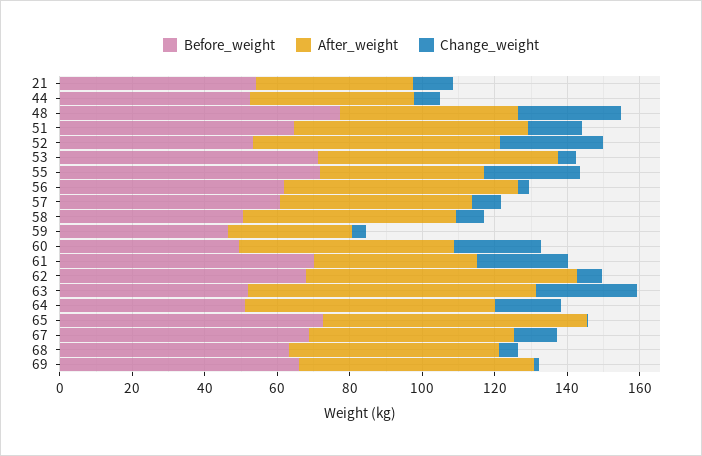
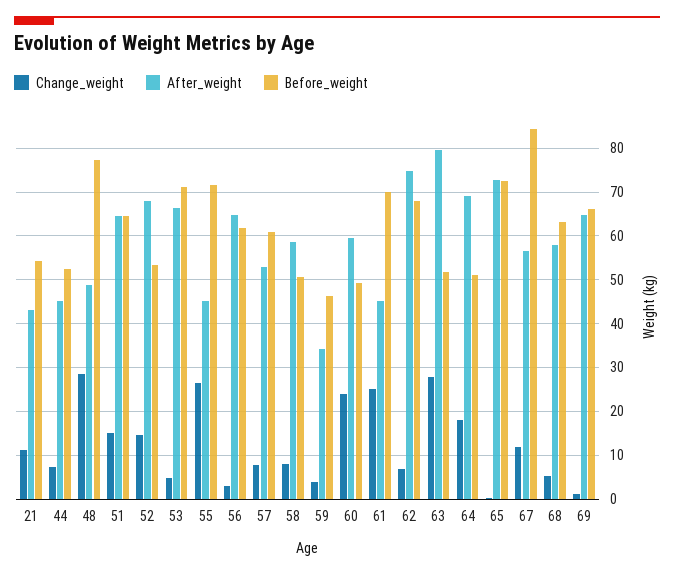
  {
    "Before_weight": {
      "21": 54,
      "44": 52,
      "48": 78,
      "51": 64,
      "52": 54,
      "53": 72,
      "55": 72,
      "56": 62,
      "57": 60,
      "58": 50,
      "59": 46,
      "60": 50,
      "61": 70,
      "62": 68,
      "63": 52,
      "64": 52,
      "65": 72,
-     "67": 70,
+     "67": 84,
      "68": 64,
      "69": 66
    },
    "After_weight": {
      "21": 44,
      "44": 46,
      "48": 48,
      "51": 64,
      "52": 68,
      "53": 66,
      "55": 46,
      "56": 64,
      "57": 52,
      "58": 58,
      "59": 34,
      "60": 60,
      "61": 46,
      "62": 74,
      "63": 80,
      "64": 70,
      "65": 72,
      "67": 56,
      "68": 58,
      "69": 64
    },
    "Change_weight": {
      "21": 12,
      "44": 8,
      "48": 28,
      "51": 16,
-     "52": 30,
+     "52": 14,
      "53": 4,
      "55": 26,
      "56": 2,
      "57": 8,
      "58": 8,
      "59": 4,
      "60": 24,
      "61": 24,
      "62": 6,
      "63": 28,
      "64": 18,
      "65": 0,
      "67": 12,
      "68": 6,
      "69": 2
    }
  }

